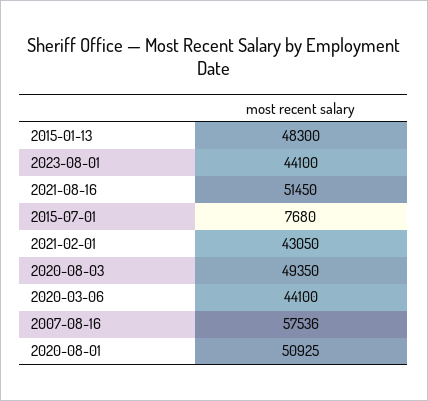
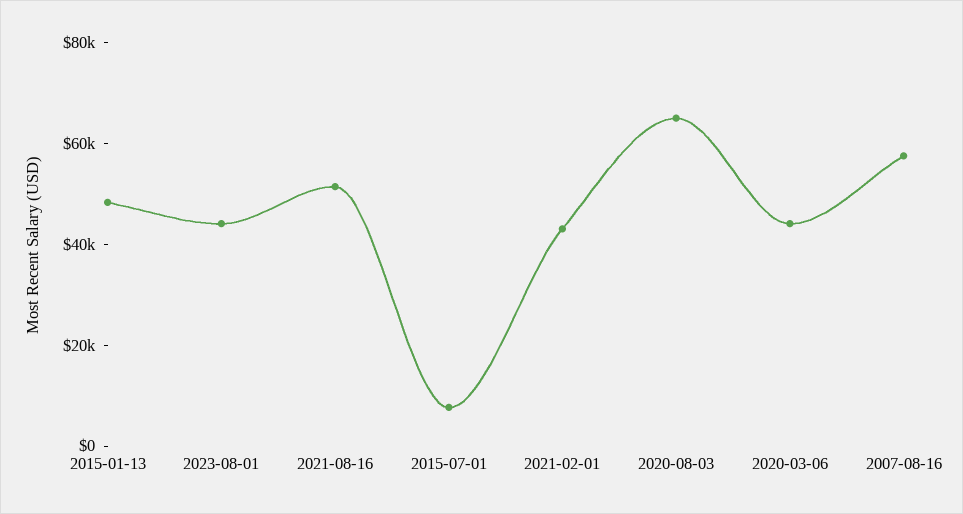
  {
    "2015-01-13": 48300,
    "2023-08-01": 44100,
    "2021-08-16": 51450,
    "2015-07-01": 7680,
    "2021-02-01": 43050,
-   "2020-08-03": 49350,
+   "2020-08-03": 65000,
    "2020-03-06": 44100,
-   "2007-08-16": 57536,
+   "2007-08-16": 57536
-   "2020-08-01": 50925
  }

